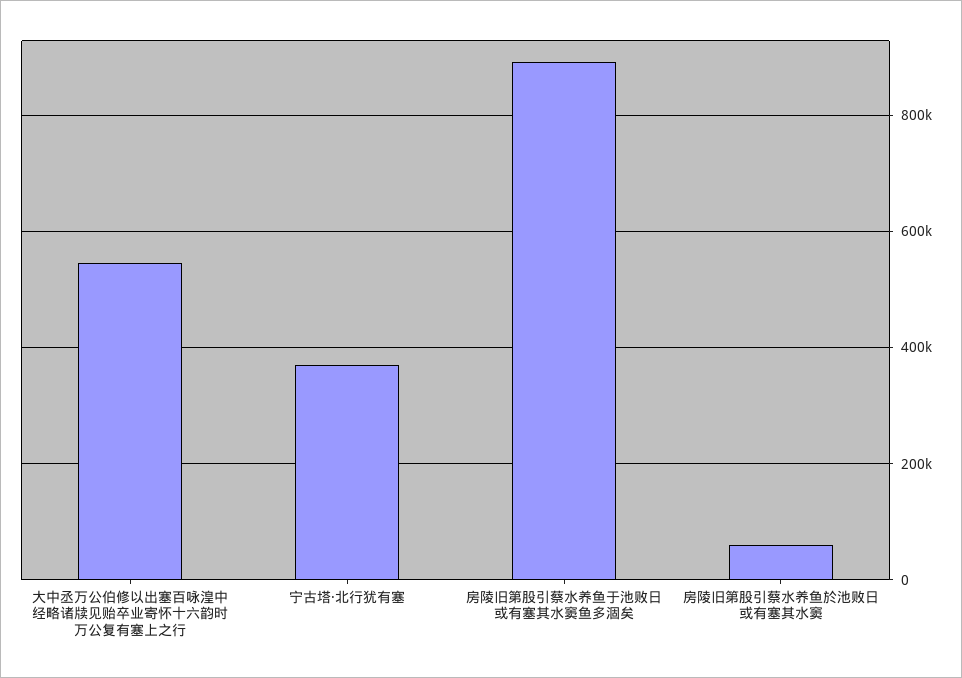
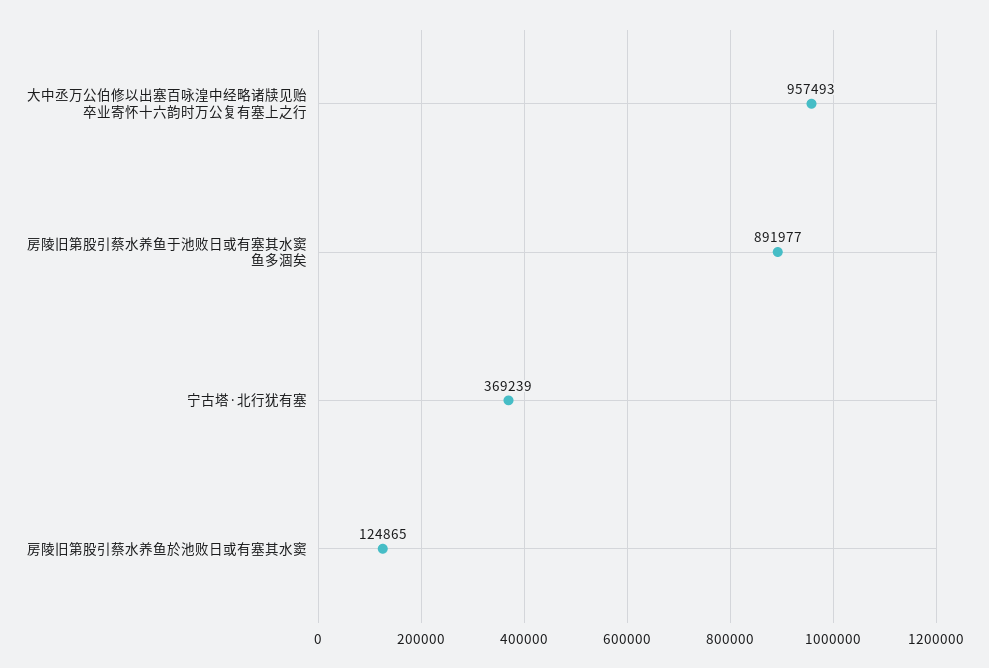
  {
-   "大中丞万公伯修以出塞百咏湟中经略诸牍见贻卒业寄怀十六韵时万公复有塞上之行": 540000,
+   "大中丞万公伯修以出塞百咏湟中经略诸牍见贻卒业寄怀十六韵时万公复有塞上之行": 957493,
    "宁古塔·北行犹有塞": 369239,
    "房陵旧第股引蔡水养鱼于池败日或有塞其水窦鱼多涸矣": 891977,
-   "房陵旧第股引蔡水养鱼於池败日或有塞其水窦": 60000
+   "房陵旧第股引蔡水养鱼於池败日或有塞其水窦": 124865
  }

